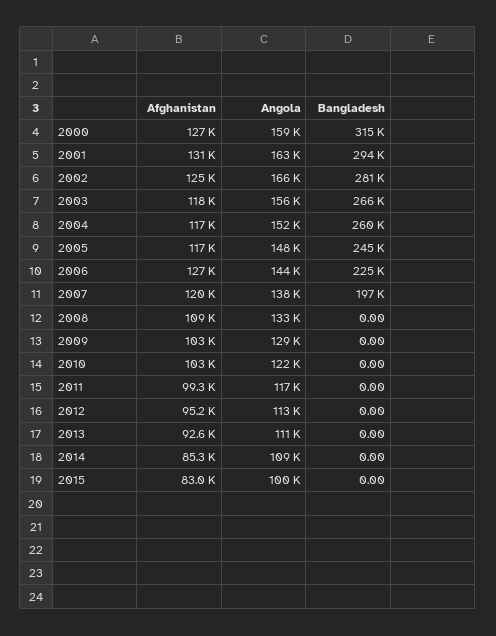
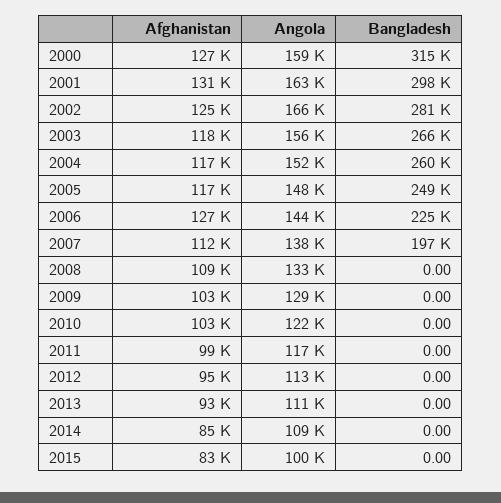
  {
    "Afghanistan": {
      "2000": 127000,
      "2001": 131000,
      "2002": 125000,
      "2003": 118000,
      "2004": 117000,
      "2005": 117000,
      "2006": 127000,
-     "2007": 120000,
+     "2007": 112000,
      "2008": 109000,
      "2009": 103000,
      "2010": 103000,
      "2011": 99300,
      "2012": 95200,
      "2013": 92600,
      "2014": 85300,
      "2015": 83000
    },
    "Angola": {
      "2000": 159000,
      "2001": 163000,
      "2002": 166000,
      "2003": 156000,
      "2004": 152000,
      "2005": 148000,
      "2006": 144000,
      "2007": 138000,
      "2008": 133000,
      "2009": 129000,
      "2010": 122000,
      "2011": 117000,
      "2012": 113000,
      "2013": 111000,
      "2014": 109000,
      "2015": 100000
    },
    "Bangladesh": {
      "2000": 315000,
-     "2001": 294000,
+     "2001": 298000,
      "2002": 281000,
      "2003": 266000,
      "2004": 260000,
-     "2005": 245000,
+     "2005": 249000,
      "2006": 225000,
      "2007": 197000,
      "2008": 0,
      "2009": 0,
      "2010": 0,
      "2011": 0,
      "2012": 0,
      "2013": 0,
      "2014": 0,
      "2015": 0
    }
  }

